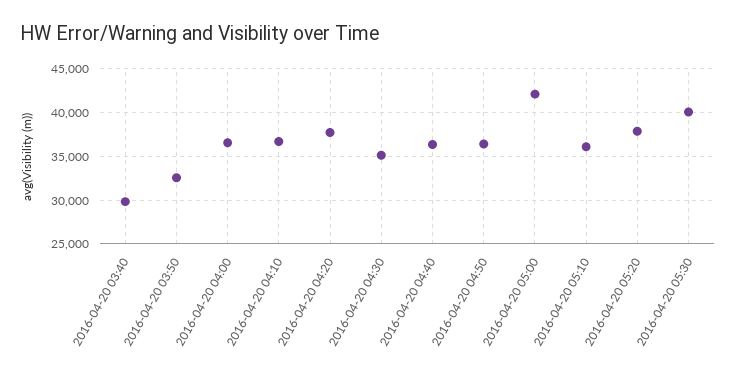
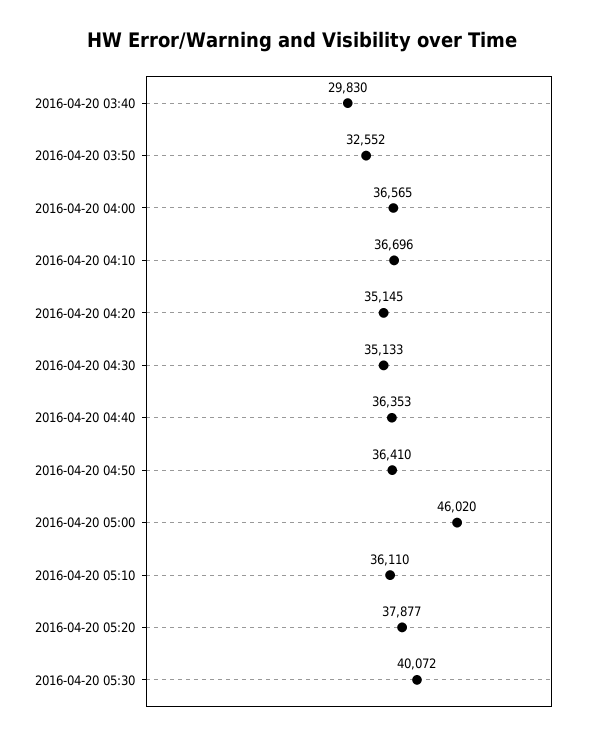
  {
    "2016-04-20 03:40": 29830,
    "2016-04-20 03:50": 32552,
    "2016-04-20 04:00": 36565,
    "2016-04-20 04:10": 36696,
-   "2016-04-20 04:20": 38000,
+   "2016-04-20 04:20": 35145,
    "2016-04-20 04:30": 35133,
    "2016-04-20 04:40": 36353,
    "2016-04-20 04:50": 36410,
-   "2016-04-20 05:00": 42000,
+   "2016-04-20 05:00": 46020,
    "2016-04-20 05:10": 36110,
    "2016-04-20 05:20": 37877,
    "2016-04-20 05:30": 40072
  }

